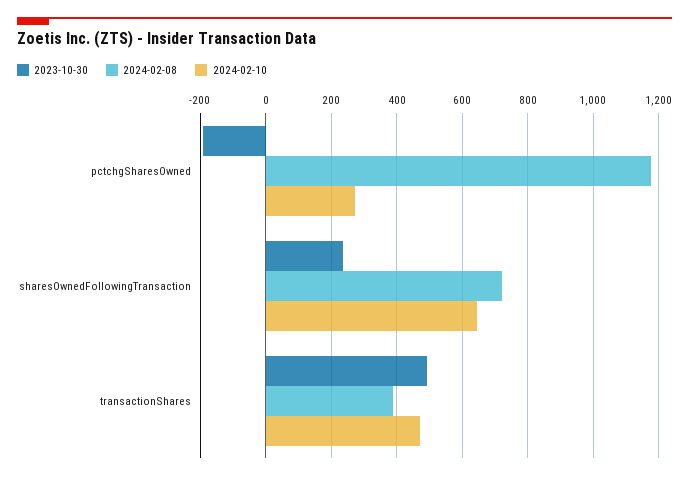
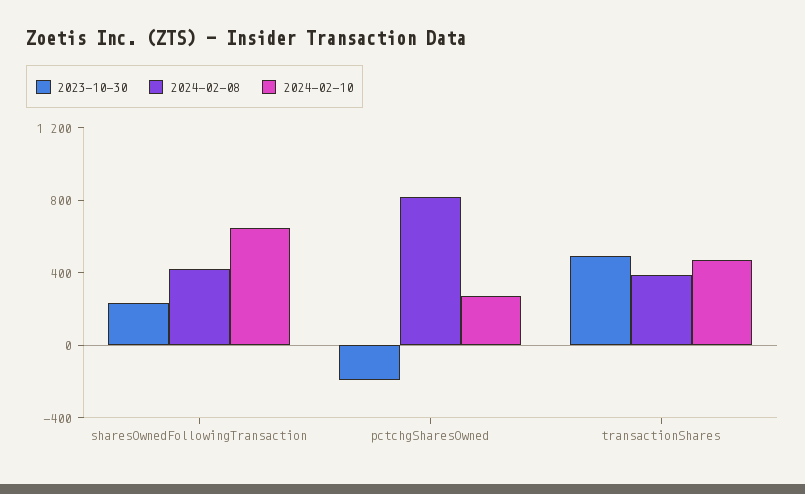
  {
    "2023-10-30": {
      "pctchgSharesOwned": -200,
      "sharesOwnedFollowingTransaction": 240,
      "transactionShares": 500
    },
    "2024-02-08": {
-     "pctchgSharesOwned": 1180,
+     "pctchgSharesOwned": 800,
-     "sharesOwnedFollowingTransaction": 720,
+     "sharesOwnedFollowingTransaction": 400,
      "transactionShares": 380
    },
    "2024-02-10": {
      "pctchgSharesOwned": 280,
      "sharesOwnedFollowingTransaction": 640,
      "transactionShares": 480
    }
  }

